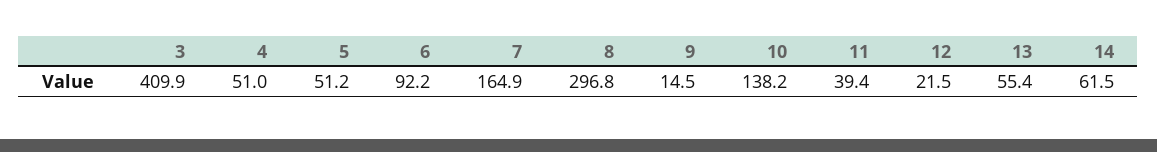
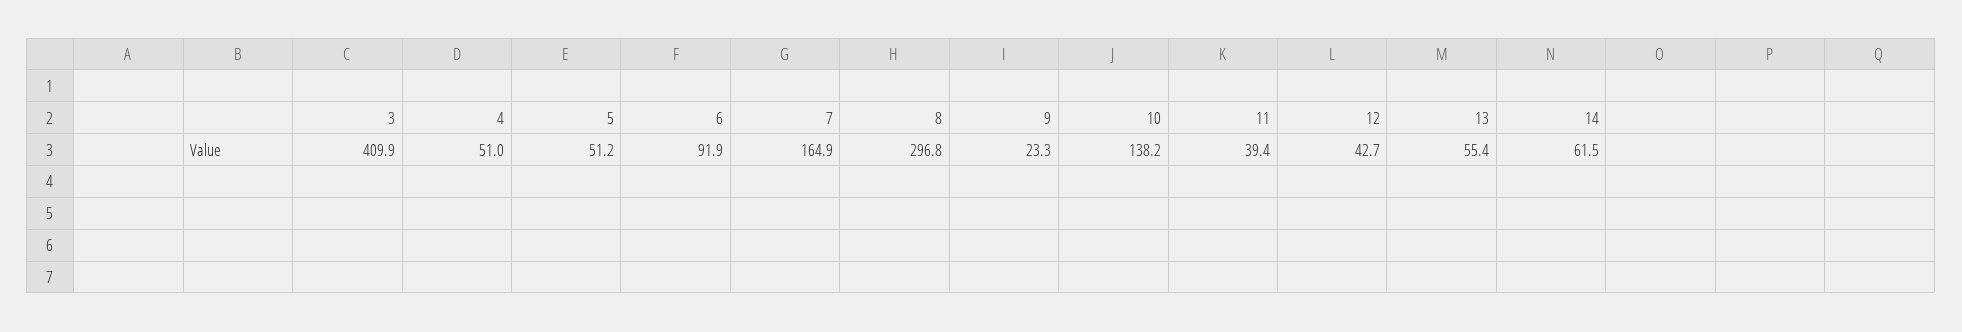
  {
    "3": 409.9,
    "4": 51,
    "5": 51.2,
-   "6": 92.2,
+   "6": 91.9,
    "7": 164.9,
    "8": 296.8,
-   "9": 14.5,
+   "9": 23.3,
    "10": 138.2,
    "11": 39.4,
-   "12": 21.5,
+   "12": 42.7,
    "13": 55.4,
    "14": 61.5
  }

